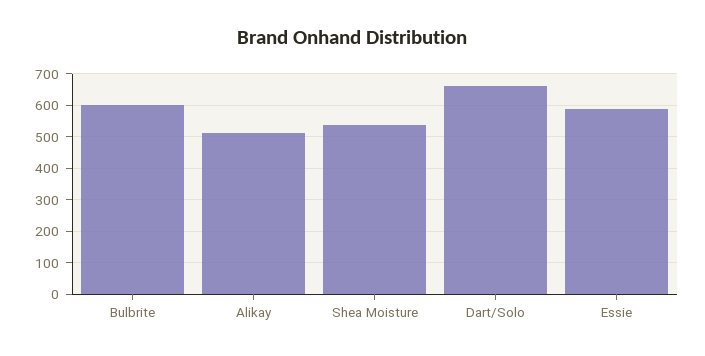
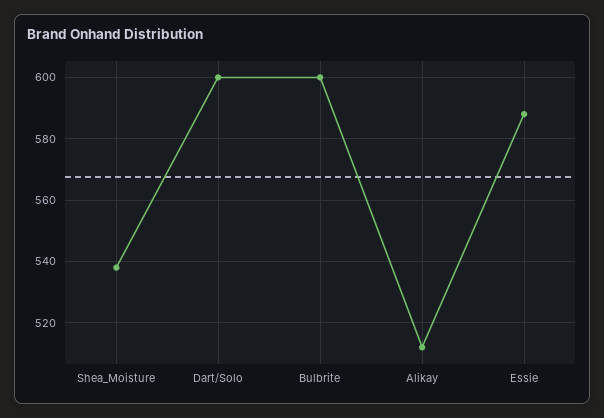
  {
    "Bulbrite": 600,
    "Alikay": 510,
    "Shea Moisture": 540,
-   "Dart/Solo": 660,
+   "Dart/Solo": 600,
    "Essie": 590
  }

